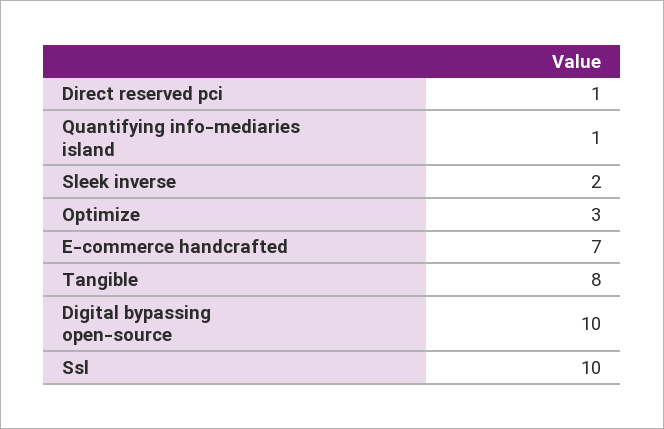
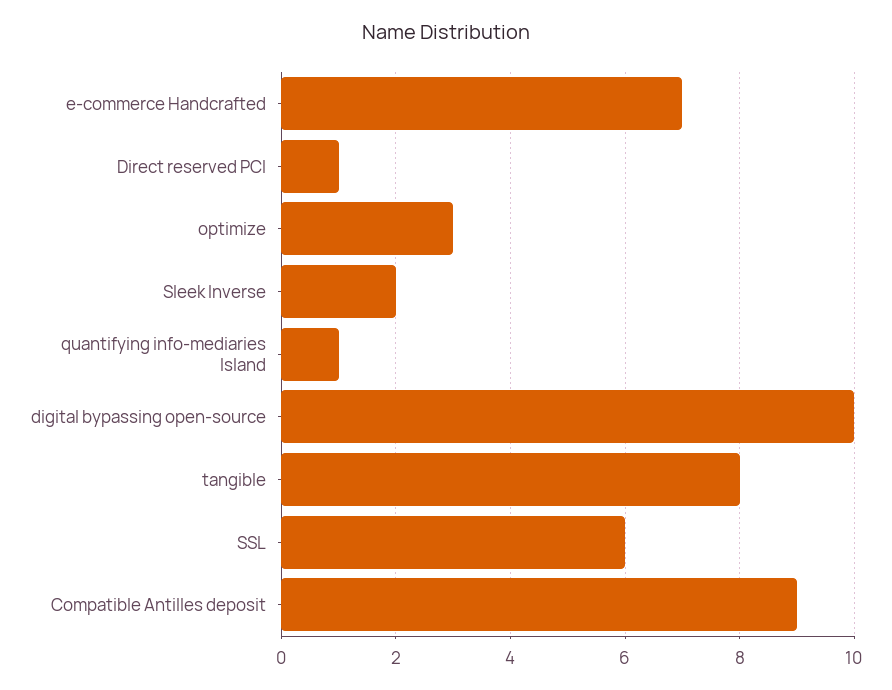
  {
    "Direct reserved pci": 1,
    "Quantifying info-mediaries island": 1,
    "Sleek inverse": 2,
    "Optimize": 3,
    "E-commerce handcrafted": 7,
    "Tangible": 8,
    "Digital bypassing open-source": 10,
-   "Ssl": 10
+   "Ssl": 6,
+   "Compatible Antilles deposit": 9
  }

